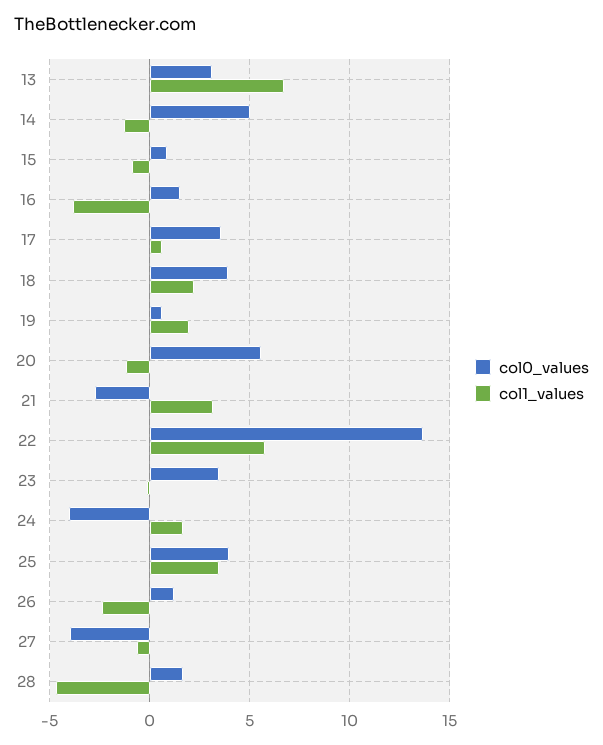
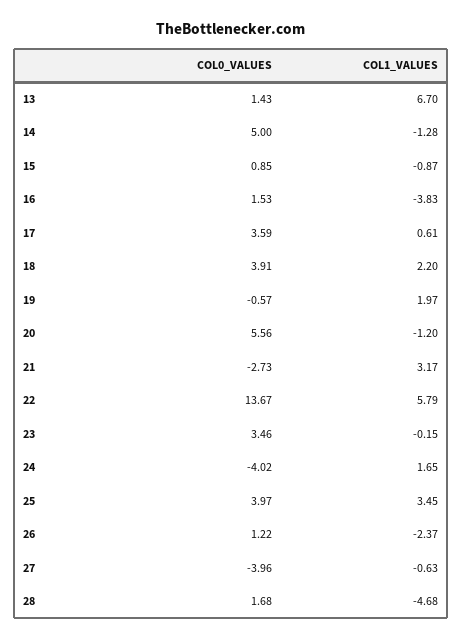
  {
    "col0_values": {
-     "13": 3,
+     "13": 1.43,
      "14": 5,
      "15": 0.85,
      "16": 1.53,
      "17": 3.59,
      "18": 3.91,
-     "19": 0.5,
+     "19": -0.57,
      "20": 5.56,
      "21": -2.73,
      "22": 13.67,
      "23": 3.46,
      "24": -4.02,
      "25": 3.97,
      "26": 1.22,
      "27": -3.96,
      "28": 1.68
    },
    "col1_values": {
      "13": 6.7,
      "14": -1.28,
      "15": -0.87,
      "16": -3.83,
      "17": 0.61,
      "18": 2.2,
      "19": 1.97,
      "20": -1.2,
      "21": 3.17,
      "22": 5.79,
      "23": -0.15,
      "24": 1.65,
      "25": 3.45,
      "26": -2.37,
      "27": -0.63,
      "28": -4.68
    }
  }

